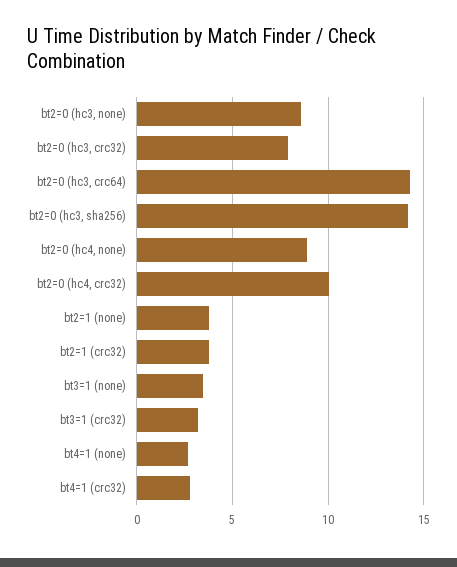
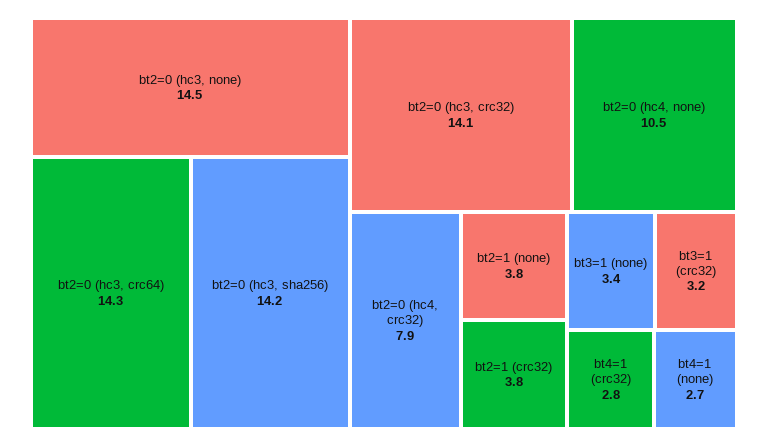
  {
-   "bt2=0 (hc3, none)": 8.5,
+   "bt2=0 (hc3, none)": 14.5,
-   "bt2=0 (hc3, crc32)": 8,
+   "bt2=0 (hc3, crc32)": 14.1,
    "bt2=0 (hc3, crc64)": 14.3,
    "bt2=0 (hc3, sha256)": 14.2,
-   "bt2=0 (hc4, none)": 9,
+   "bt2=0 (hc4, none)": 10.5,
-   "bt2=0 (hc4, crc32)": 10,
+   "bt2=0 (hc4, crc32)": 7.9,
    "bt2=1 (none)": 3.8,
    "bt2=1 (crc32)": 3.8,
    "bt3=1 (none)": 3.4,
    "bt3=1 (crc32)": 3.2,
    "bt4=1 (none)": 2.7,
    "bt4=1 (crc32)": 2.8
  }

